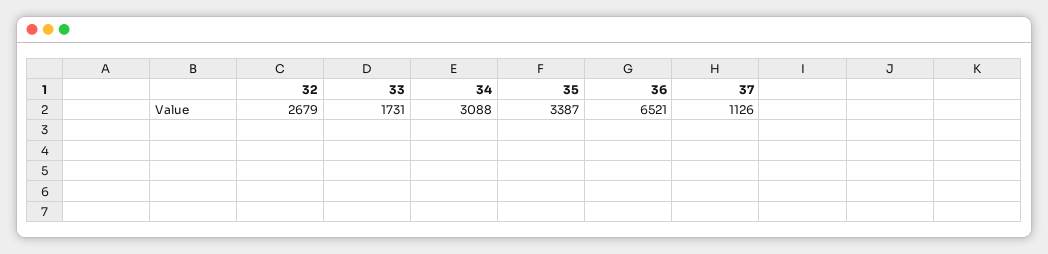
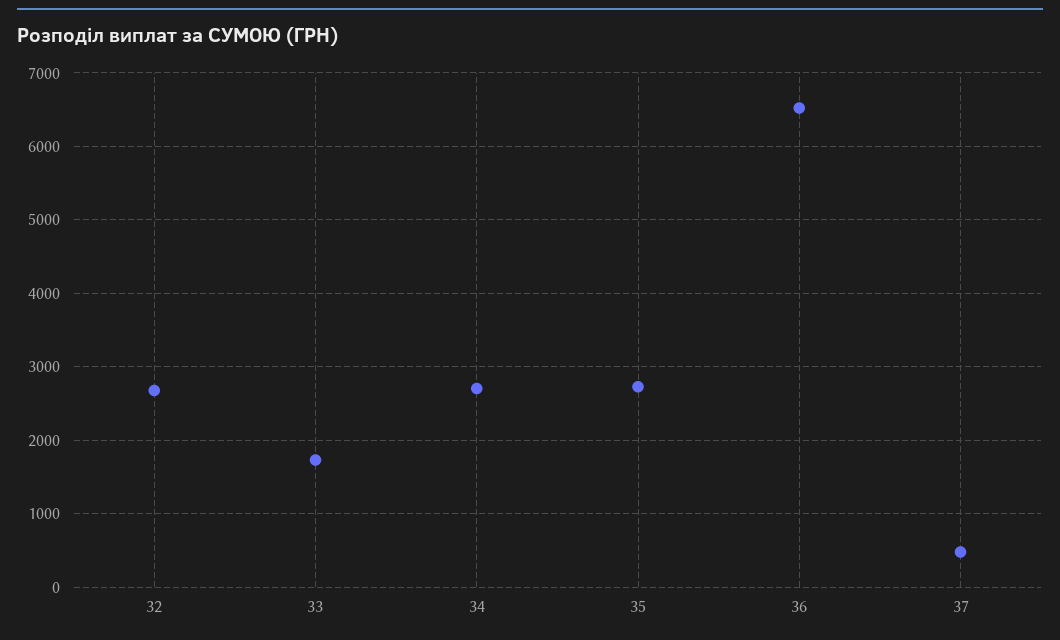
  {
    "32": 2679,
    "33": 1731,
-   "34": 3088,
+   "34": 2700,
-   "35": 3387,
+   "35": 2700,
    "36": 6521,
-   "37": 1126
+   "37": 500
  }

